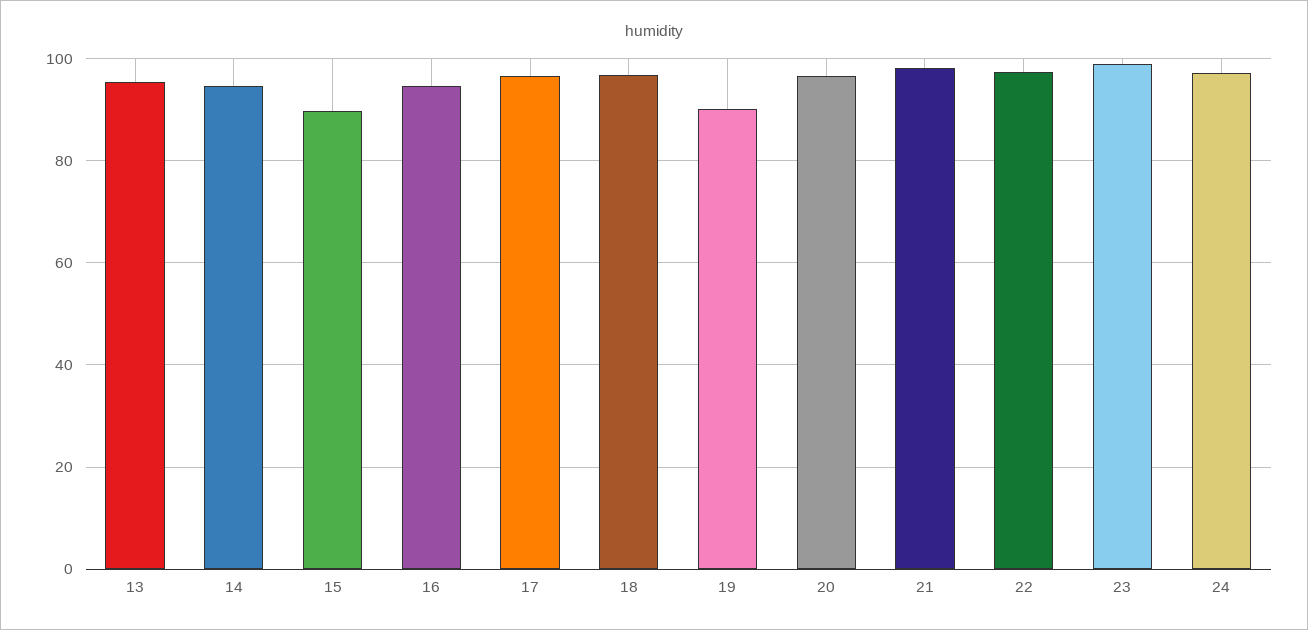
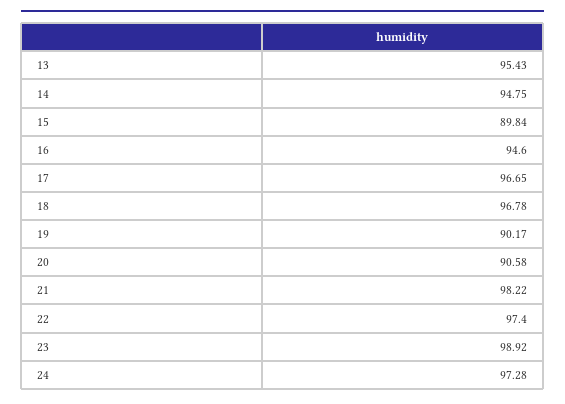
  {
    "13": 95.43,
    "14": 94.75,
    "15": 89.84,
    "16": 94.6,
    "17": 96.65,
    "18": 96.78,
    "19": 90.17,
-   "20": 96,
+   "20": 90.58,
    "21": 98.22,
    "22": 97.4,
    "23": 98.92,
    "24": 97.28
  }

